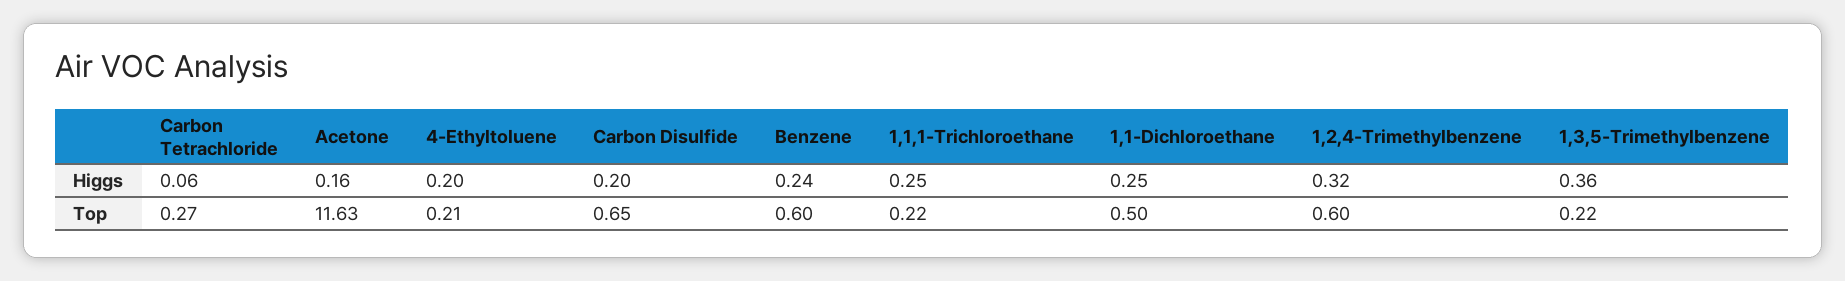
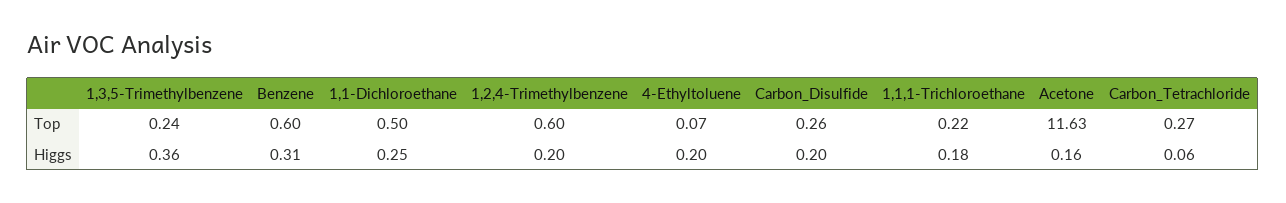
  {
    "Carbon Tetrachloride": {
      "Higgs": 0.06,
      "Top": 0.27
    },
    "Acetone": {
      "Higgs": 0.16,
      "Top": 11.63
    },
    "4-Ethyltoluene": {
      "Higgs": 0.2,
-     "Top": 0.21
+     "Top": 0.07
    },
    "Carbon Disulfide": {
      "Higgs": 0.2,
-     "Top": 0.65
+     "Top": 0.26
    },
    "Benzene": {
-     "Higgs": 0.24,
+     "Higgs": 0.31,
      "Top": 0.6
    },
    "1,1,1-Trichloroethane": {
-     "Higgs": 0.25,
+     "Higgs": 0.18,
      "Top": 0.22
    },
    "1,1-Dichloroethane": {
      "Higgs": 0.25,
      "Top": 0.5
    },
    "1,2,4-Trimethylbenzene": {
-     "Higgs": 0.32,
+     "Higgs": 0.2,
      "Top": 0.6
    },
    "1,3,5-Trimethylbenzene": {
      "Higgs": 0.36,
-     "Top": 0.22
+     "Top": 0.24
    }
  }

